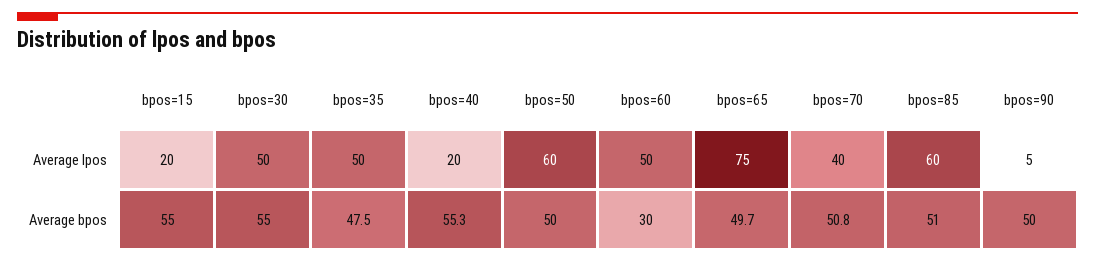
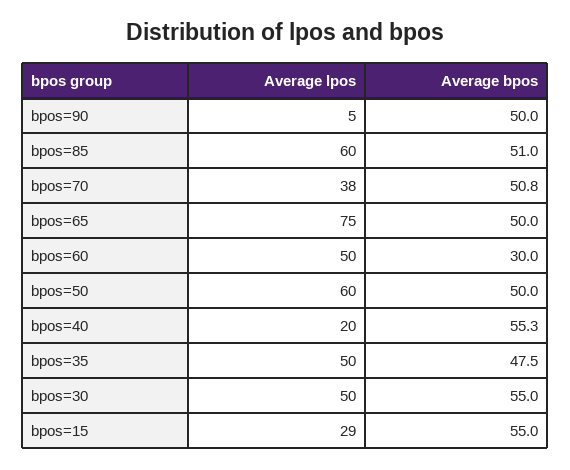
  {
    "bpos=15": {
-     "Average lpos": 20,
+     "Average lpos": 29,
      "Average bpos": 55
    },
    "bpos=30": {
      "Average lpos": 50,
      "Average bpos": 55
    },
    "bpos=35": {
      "Average lpos": 50,
      "Average bpos": 47.5
    },
    "bpos=40": {
      "Average lpos": 20,
      "Average bpos": 55.3
    },
    "bpos=50": {
      "Average lpos": 60,
      "Average bpos": 50
    },
    "bpos=60": {
      "Average lpos": 50,
      "Average bpos": 30
    },
    "bpos=65": {
      "Average lpos": 75,
-     "Average bpos": 49.7
+     "Average bpos": 50
    },
    "bpos=70": {
-     "Average lpos": 40,
+     "Average lpos": 38,
      "Average bpos": 50.8
    },
    "bpos=85": {
      "Average lpos": 60,
      "Average bpos": 51
    },
    "bpos=90": {
      "Average lpos": 5,
      "Average bpos": 50
    }
  }

